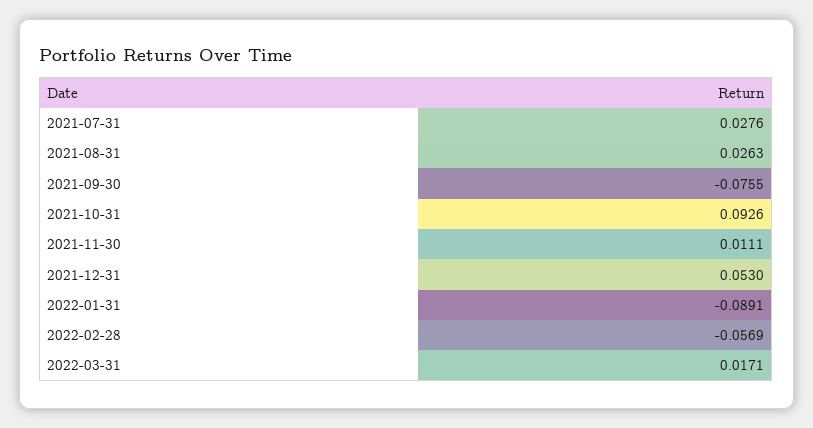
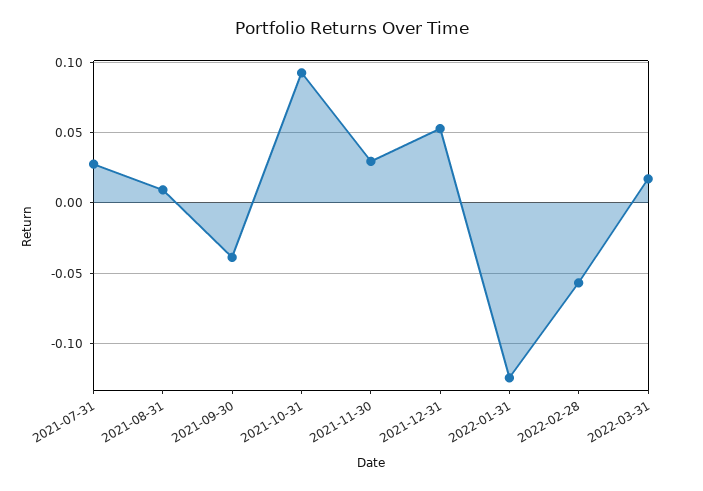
  {
    "2021-07-31": 0.0276,
-   "2021-08-31": 0.0263,
+   "2021-08-31": 0.01,
-   "2021-09-30": -0.0755,
+   "2021-09-30": -0.04,
    "2021-10-31": 0.0926,
-   "2021-11-30": 0.0111,
+   "2021-11-30": 0.03,
    "2021-12-31": 0.053,
-   "2022-01-31": -0.0891,
+   "2022-01-31": -0.125,
    "2022-02-28": -0.0569,
    "2022-03-31": 0.0171
  }

